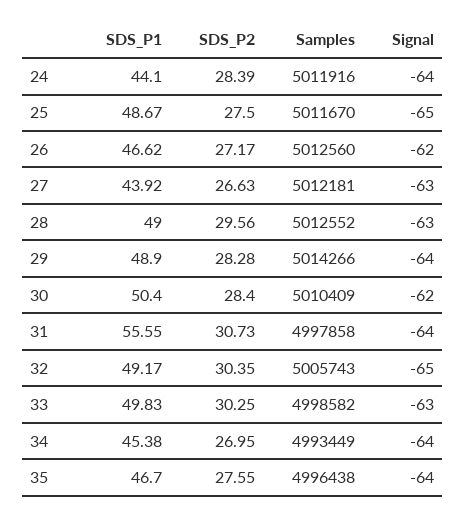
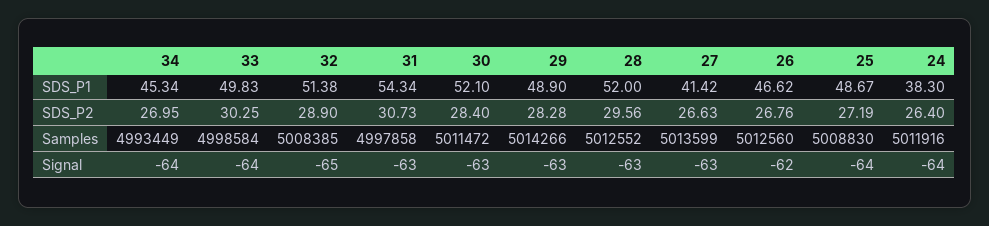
  {
    "SDS_P1": {
-     "24": 44.1,
+     "24": 38.3,
      "25": 48.67,
      "26": 46.62,
-     "27": 43.92,
+     "27": 41.42,
-     "28": 49,
+     "28": 52,
      "29": 48.9,
-     "30": 50.4,
+     "30": 52.1,
-     "31": 55.55,
+     "31": 54.34,
-     "32": 49.17,
+     "32": 51.38,
      "33": 49.83,
-     "34": 45.38,
+     "34": 45.34
-     "35": 46.7
    },
    "SDS_P2": {
-     "24": 28.39,
+     "24": 26.4,
-     "25": 27.5,
+     "25": 27.19,
-     "26": 27.17,
+     "26": 26.76,
      "27": 26.63,
      "28": 29.56,
      "29": 28.28,
      "30": 28.4,
      "31": 30.73,
-     "32": 30.35,
+     "32": 28.9,
      "33": 30.25,
-     "34": 26.95,
+     "34": 26.95
-     "35": 27.55
    },
    "Samples": {
      "24": 5011916,
-     "25": 5011670,
+     "25": 5008830,
      "26": 5012560,
-     "27": 5012181,
+     "27": 5013599,
      "28": 5012552,
      "29": 5014266,
-     "30": 5010409,
+     "30": 5011472,
      "31": 4997858,
-     "32": 5005743,
+     "32": 5008385,
-     "33": 4998582,
+     "33": 4998584,
-     "34": 4993449,
+     "34": 4993449
-     "35": 4996438
    },
    "Signal": {
      "24": -64,
-     "25": -65,
+     "25": -64,
      "26": -62,
      "27": -63,
      "28": -63,
-     "29": -64,
+     "29": -63,
-     "30": -62,
+     "30": -63,
-     "31": -64,
+     "31": -63,
      "32": -65,
-     "33": -63,
+     "33": -64,
-     "34": -64,
+     "34": -64
-     "35": -64
    }
  }

